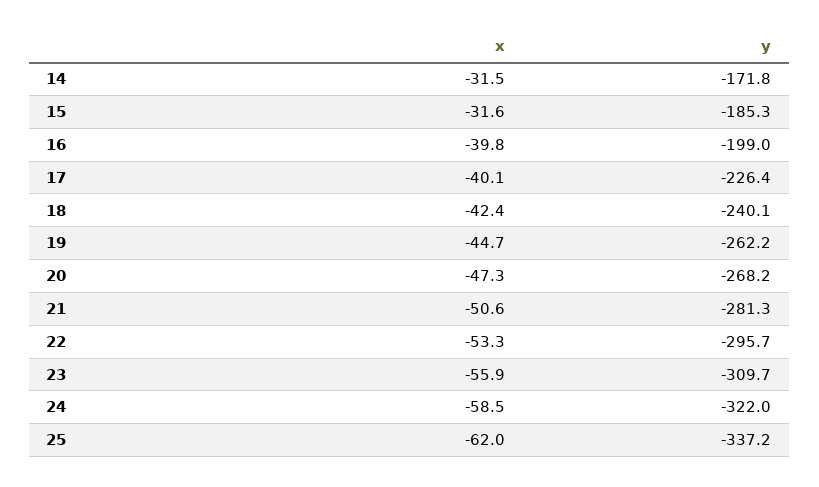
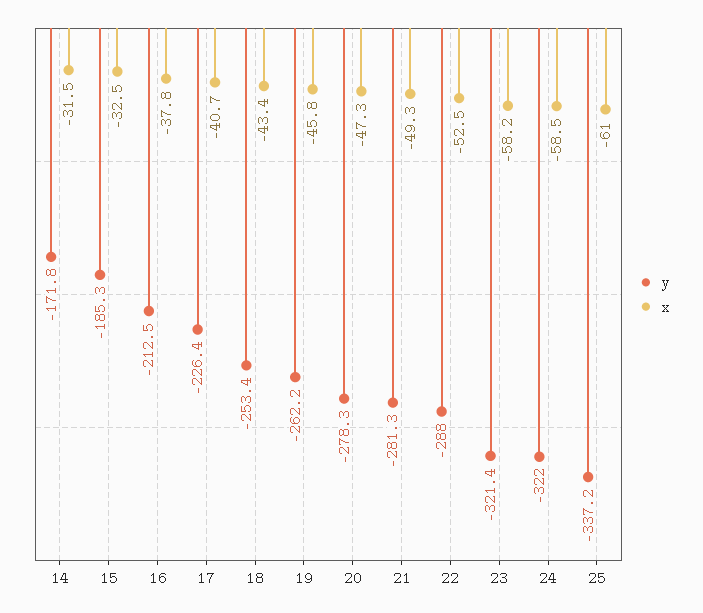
  {
    "x": {
      "14": -31.5,
-     "15": -31.6,
+     "15": -32.5,
-     "16": -39.8,
+     "16": -37.8,
-     "17": -40.1,
+     "17": -40.7,
-     "18": -42.4,
+     "18": -43.4,
-     "19": -44.7,
+     "19": -45.8,
      "20": -47.3,
-     "21": -50.6,
+     "21": -49.3,
-     "22": -53.3,
+     "22": -52.5,
-     "23": -55.9,
+     "23": -58.2,
      "24": -58.5,
-     "25": -62
+     "25": -61
    },
    "y": {
      "14": -171.8,
      "15": -185.3,
-     "16": -199,
+     "16": -212.5,
      "17": -226.4,
-     "18": -240.1,
+     "18": -253.4,
      "19": -262.2,
-     "20": -268.2,
+     "20": -278.3,
      "21": -281.3,
-     "22": -295.7,
+     "22": -288,
-     "23": -309.7,
+     "23": -321.4,
      "24": -322,
      "25": -337.2
    }
  }

